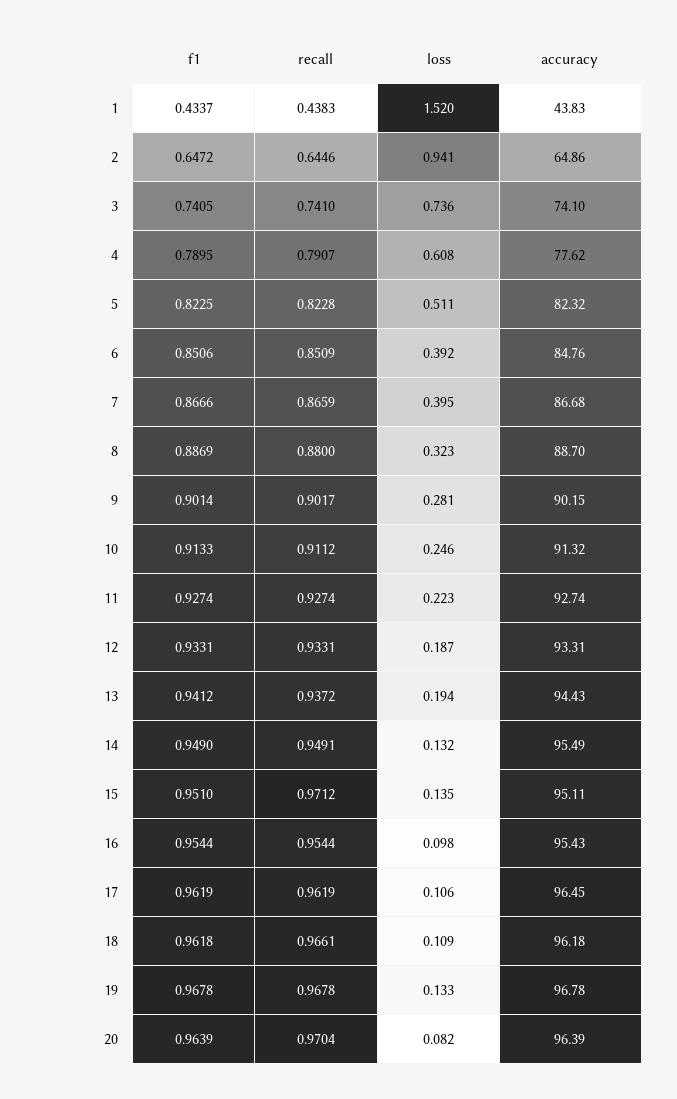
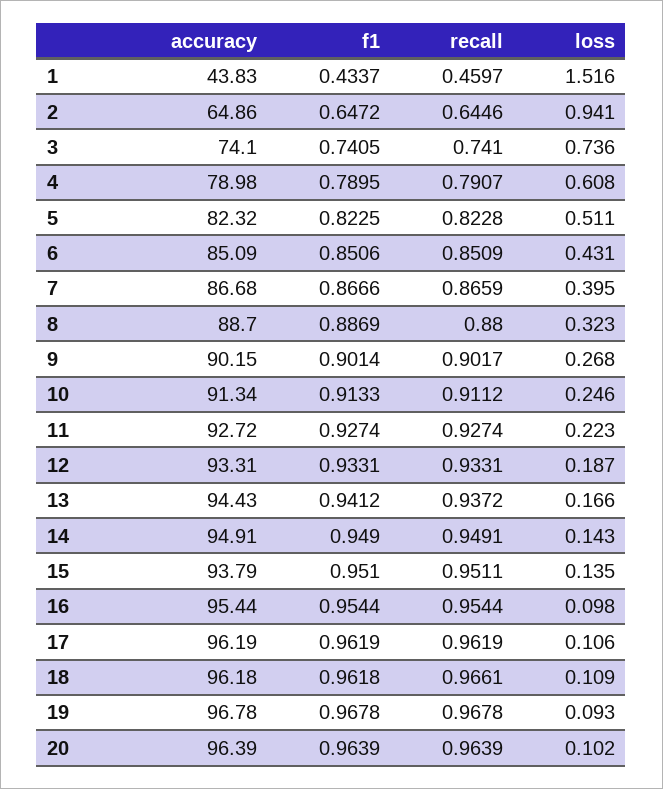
  {
    "f1": {
      "1": 0.4337,
      "2": 0.6472,
      "3": 0.7405,
      "4": 0.7895,
      "5": 0.8225,
      "6": 0.8506,
      "7": 0.8666,
      "8": 0.8869,
      "9": 0.9014,
      "10": 0.9133,
      "11": 0.9274,
      "12": 0.9331,
      "13": 0.9412,
      "14": 0.949,
      "15": 0.951,
      "16": 0.9544,
      "17": 0.9619,
      "18": 0.9618,
      "19": 0.9678,
      "20": 0.9639
    },
    "recall": {
-     "1": 0.4383,
+     "1": 0.4597,
      "2": 0.6446,
      "3": 0.741,
      "4": 0.7907,
      "5": 0.8228,
      "6": 0.8509,
      "7": 0.8659,
      "8": 0.88,
      "9": 0.9017,
      "10": 0.9112,
      "11": 0.9274,
      "12": 0.9331,
      "13": 0.9372,
      "14": 0.9491,
-     "15": 0.9712,
+     "15": 0.9511,
      "16": 0.9544,
      "17": 0.9619,
      "18": 0.9661,
      "19": 0.9678,
-     "20": 0.9704
+     "20": 0.9639
    },
    "loss": {
-     "1": 1.52,
+     "1": 1.516,
      "2": 0.941,
      "3": 0.736,
      "4": 0.608,
      "5": 0.511,
-     "6": 0.392,
+     "6": 0.431,
      "7": 0.395,
      "8": 0.323,
-     "9": 0.281,
+     "9": 0.268,
      "10": 0.246,
      "11": 0.223,
      "12": 0.187,
-     "13": 0.194,
+     "13": 0.166,
-     "14": 0.132,
+     "14": 0.143,
      "15": 0.135,
      "16": 0.098,
      "17": 0.106,
      "18": 0.109,
-     "19": 0.133,
+     "19": 0.093,
-     "20": 0.082
+     "20": 0.102
    },
    "accuracy": {
      "1": 43.83,
      "2": 64.86,
      "3": 74.1,
-     "4": 77.62,
+     "4": 78.98,
      "5": 82.32,
-     "6": 84.76,
+     "6": 85.09,
      "7": 86.68,
      "8": 88.7,
      "9": 90.15,
-     "10": 91.32,
+     "10": 91.34,
-     "11": 92.74,
+     "11": 92.72,
      "12": 93.31,
      "13": 94.43,
-     "14": 95.49,
+     "14": 94.91,
-     "15": 95.11,
+     "15": 93.79,
-     "16": 95.43,
+     "16": 95.44,
-     "17": 96.45,
+     "17": 96.19,
      "18": 96.18,
      "19": 96.78,
      "20": 96.39
    }
  }

